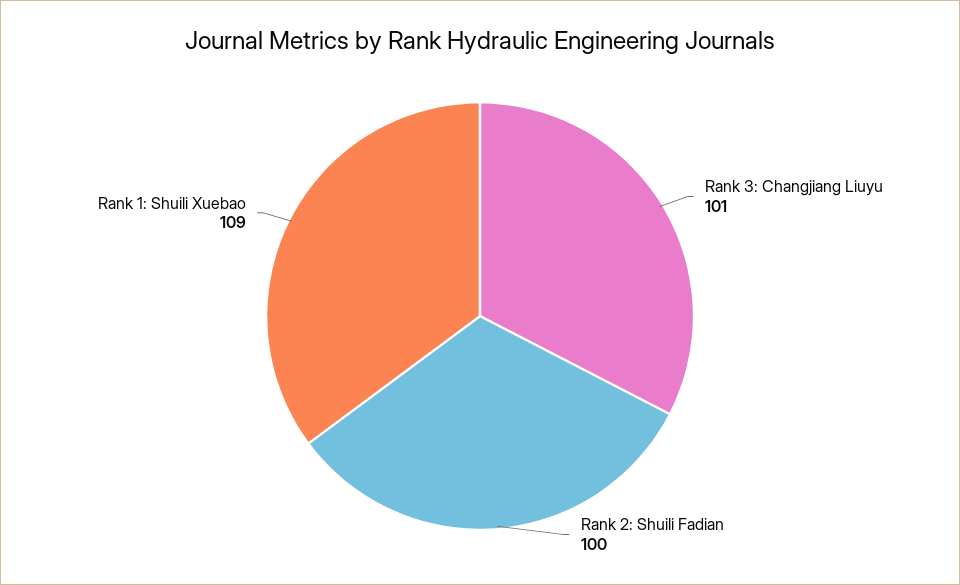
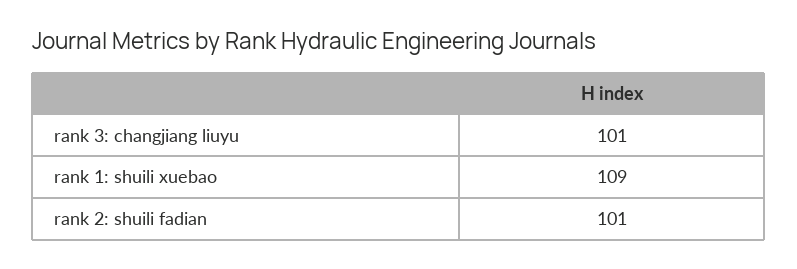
  {
    "Rank 3: Changjiang Liuyu": 101,
-   "Rank 2: Shuili Fadian": 100,
+   "Rank 2: Shuili Fadian": 101,
    "Rank 1: Shuili Xuebao": 109
  }

